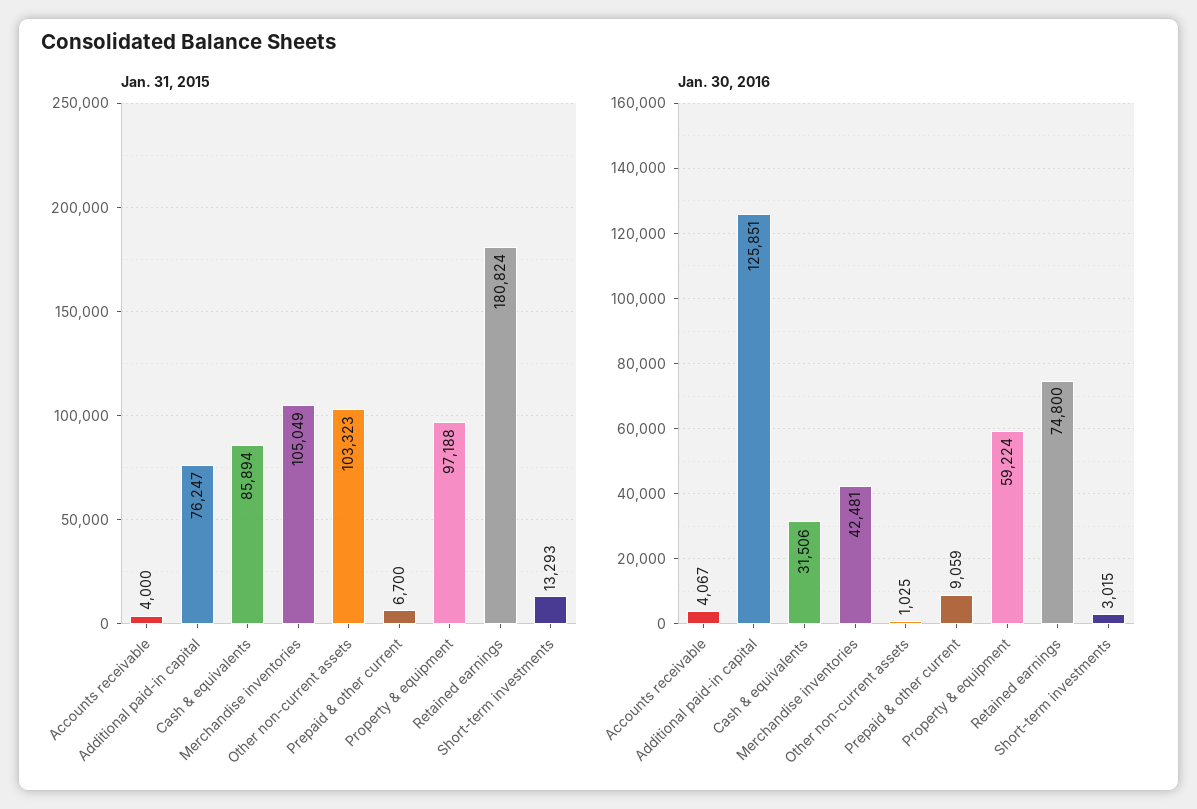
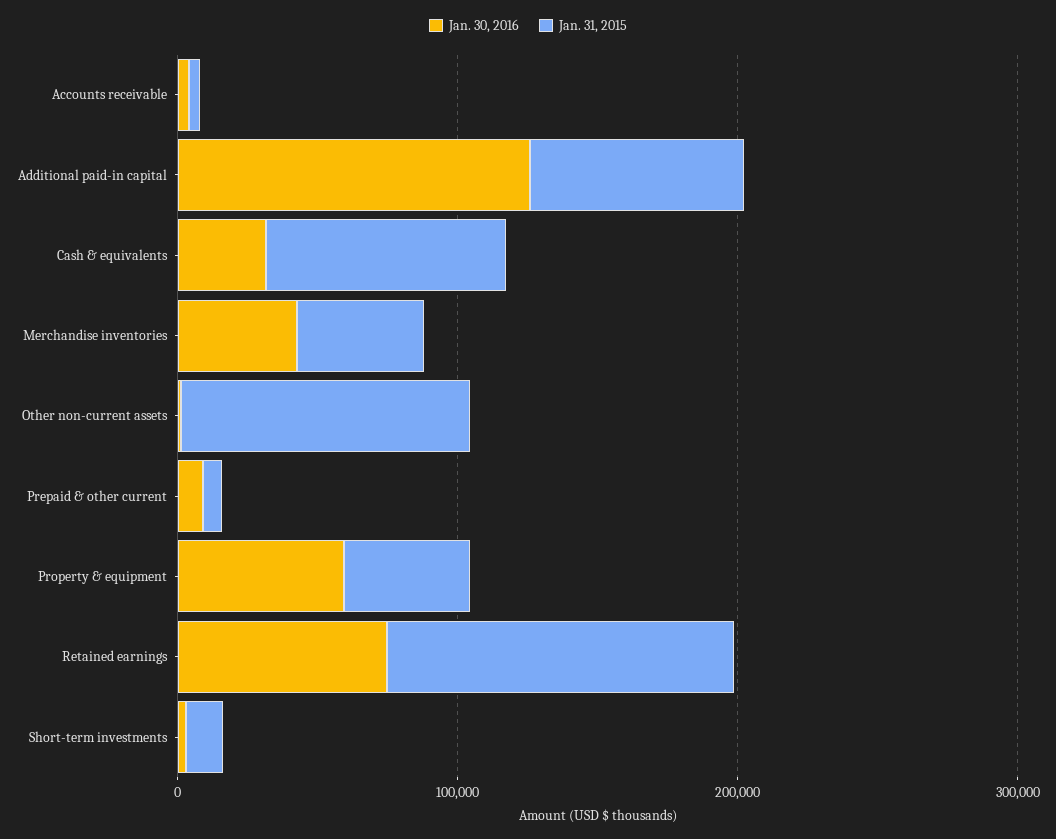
  {
    "Jan. 31, 2015": {
      "Accounts receivable": 4000,
      "Additional paid-in capital": 76247,
      "Cash & equivalents": 85894,
-     "Merchandise inventories": 105049,
+     "Merchandise inventories": 40000,
      "Other non-current assets": 103323,
      "Prepaid & other current": 6700,
-     "Property & equipment": 97188,
+     "Property & equipment": 40000,
-     "Retained earnings": 180824,
+     "Retained earnings": 120000,
      "Short-term investments": 13293
    },
    "Jan. 30, 2016": {
      "Accounts receivable": 4067,
      "Additional paid-in capital": 125851,
      "Cash & equivalents": 31506,
      "Merchandise inventories": 42481,
      "Other non-current assets": 1025,
      "Prepaid & other current": 9059,
      "Property & equipment": 59224,
      "Retained earnings": 74800,
      "Short-term investments": 3015
    }
  }

